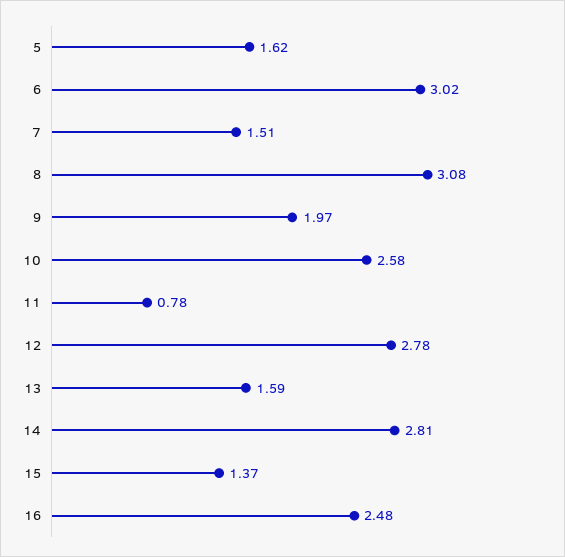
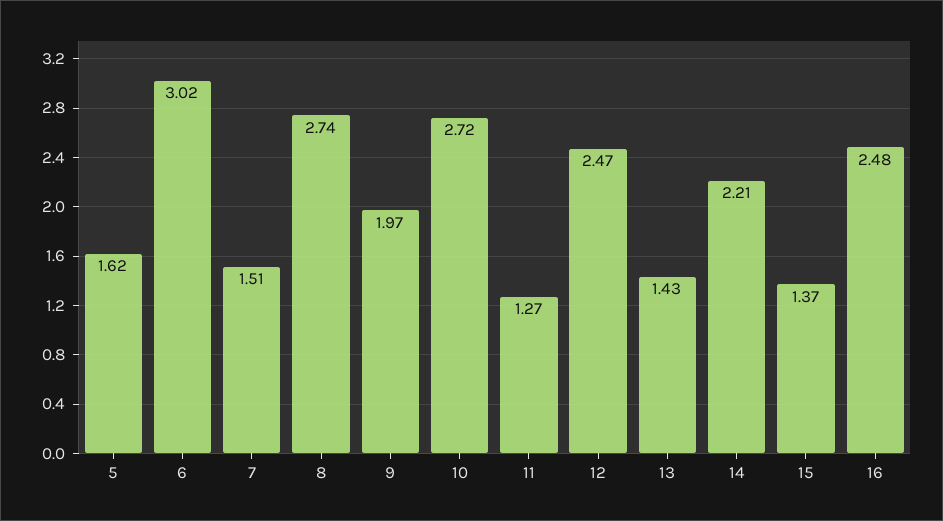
  {
    "5": 1.62,
    "6": 3.02,
    "7": 1.51,
-   "8": 3.08,
+   "8": 2.74,
    "9": 1.97,
-   "10": 2.58,
+   "10": 2.72,
-   "11": 0.78,
+   "11": 1.27,
-   "12": 2.78,
+   "12": 2.47,
-   "13": 1.59,
+   "13": 1.43,
-   "14": 2.81,
+   "14": 2.21,
    "15": 1.37,
    "16": 2.48
  }

